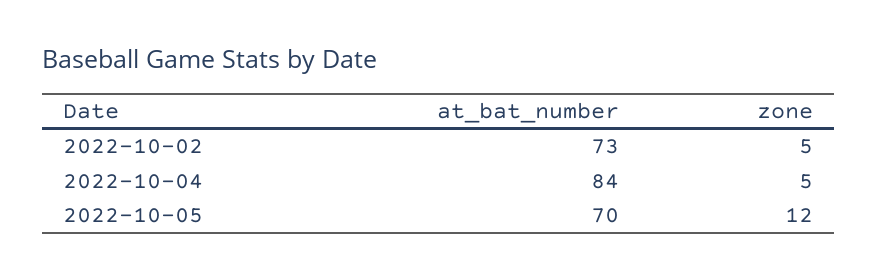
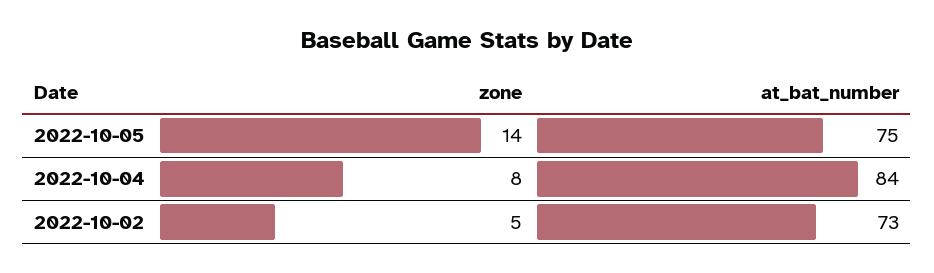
  {
    "at_bat_number": {
      "2022-10-02": 73,
      "2022-10-04": 84,
-     "2022-10-05": 70
+     "2022-10-05": 75
    },
    "zone": {
      "2022-10-02": 5,
-     "2022-10-04": 5,
+     "2022-10-04": 8,
-     "2022-10-05": 12
+     "2022-10-05": 14
    }
  }

